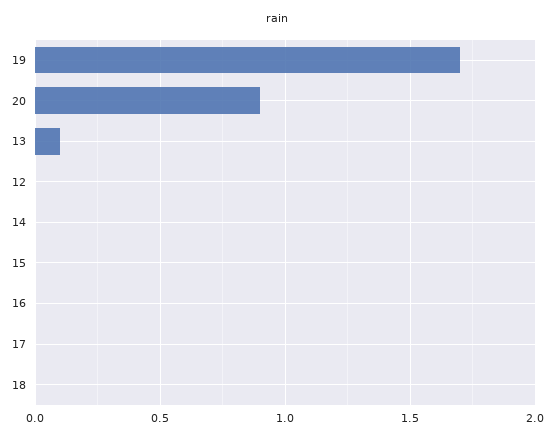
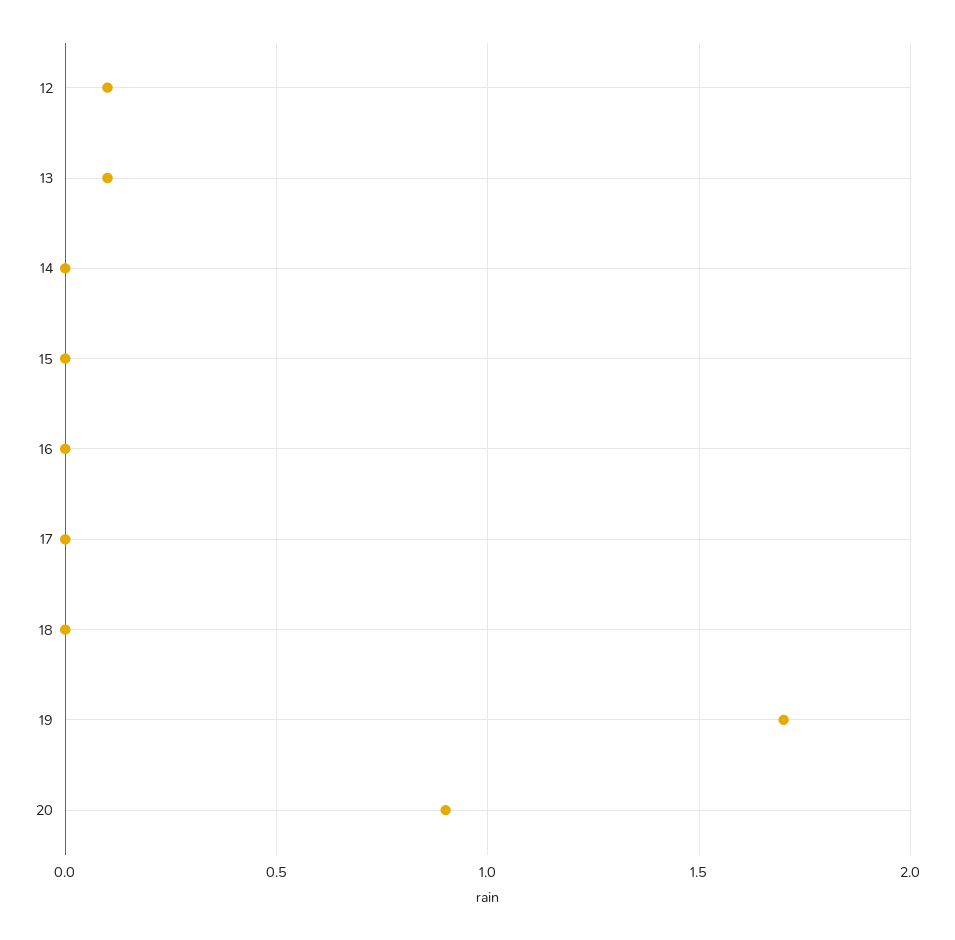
  {
    "19": 1.7,
    "20": 0.9,
    "13": 0.1,
-   "12": 0,
+   "12": 0.1,
    "14": 0,
    "15": 0,
    "16": 0,
    "17": 0,
    "18": 0
  }

